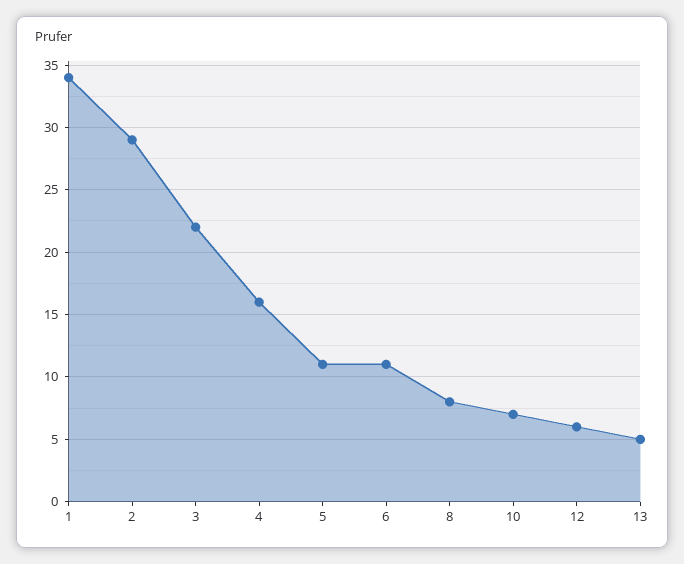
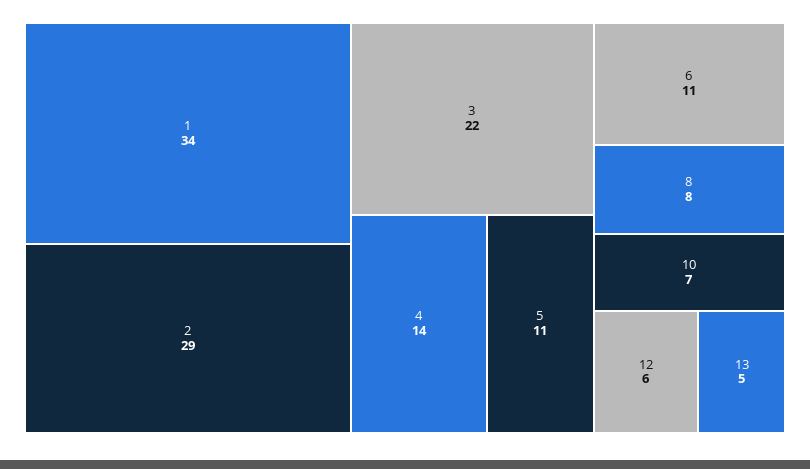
  {
    "1": 34,
    "2": 29,
    "3": 22,
-   "4": 16,
+   "4": 14,
    "5": 11,
    "6": 11,
    "8": 8,
    "10": 7,
    "12": 6,
    "13": 5
  }

